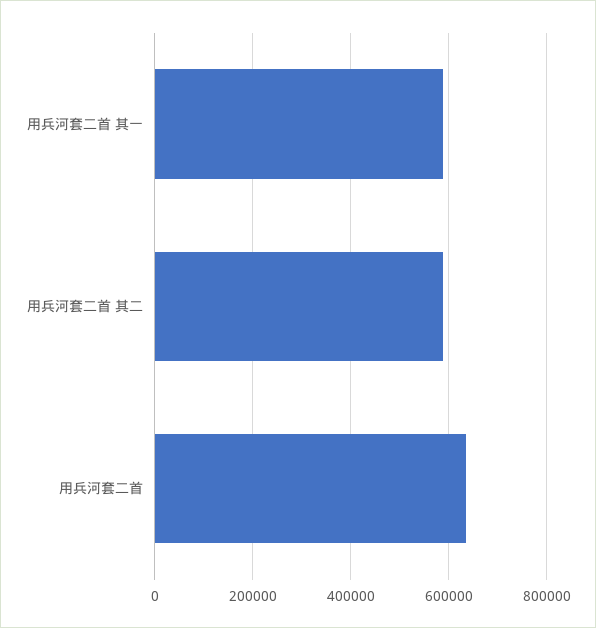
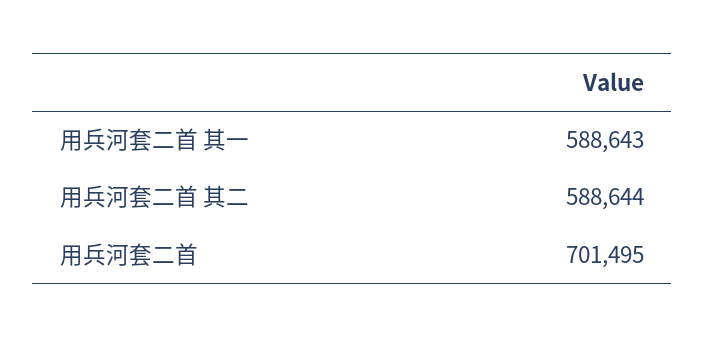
  {
    "用兵河套二首 其一": 588643,
    "用兵河套二首 其二": 588644,
-   "用兵河套二首": 640000
+   "用兵河套二首": 701495
  }

